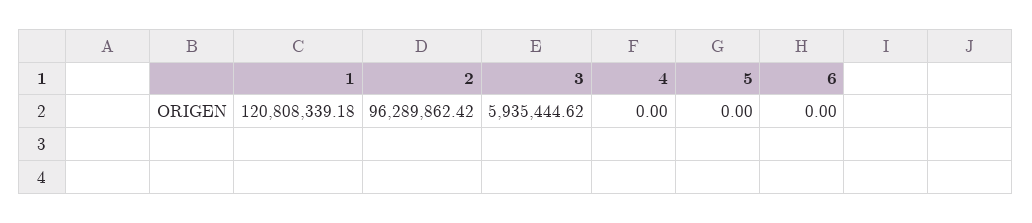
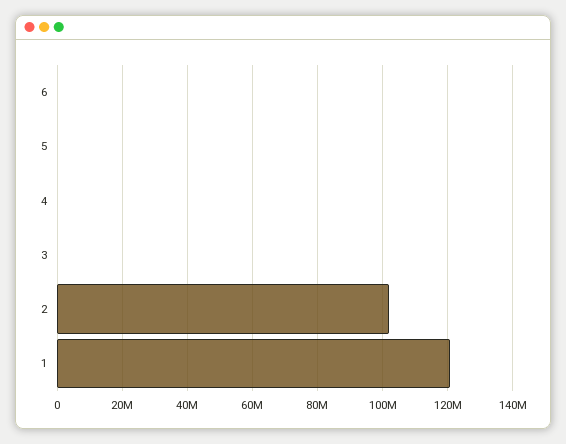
  {
    "1": 120808339.18,
-   "2": 96289862.42,
+   "2": 102000000,
-   "3": 5935444.62,
+   "3": 0,
    "4": 0,
    "5": 0,
    "6": 0
  }

